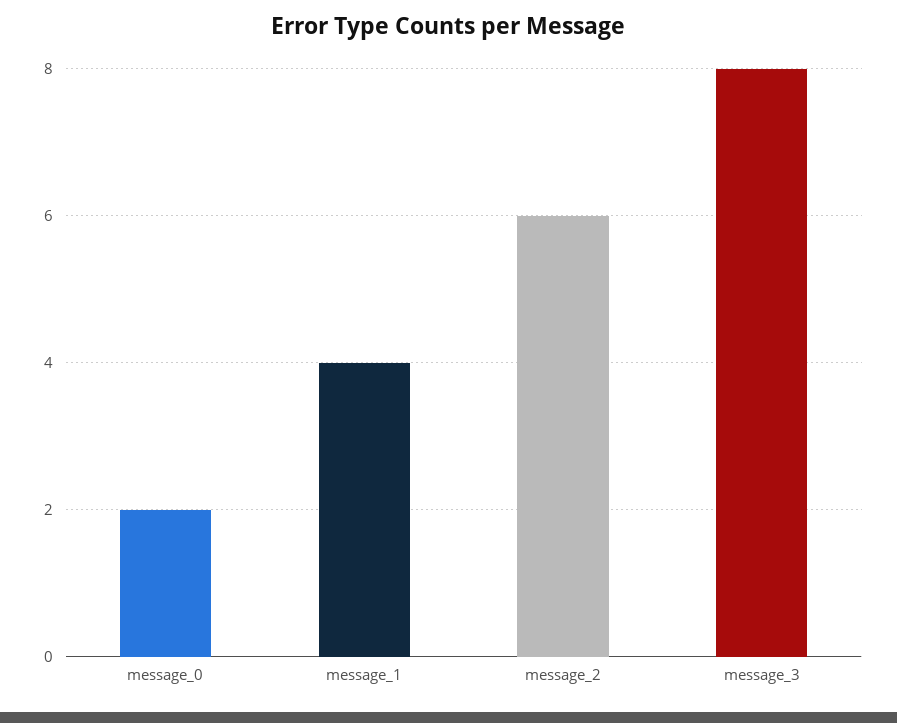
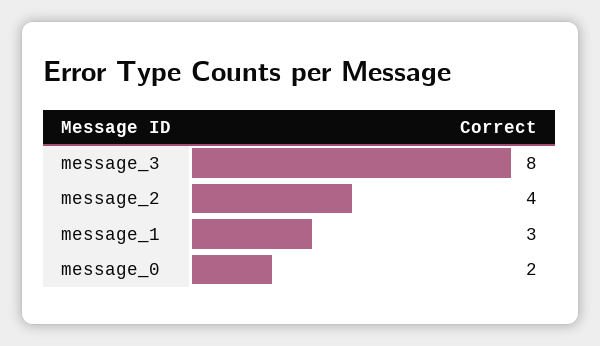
  {
    "message_0": 2,
-   "message_1": 4,
+   "message_1": 3,
-   "message_2": 6,
+   "message_2": 4,
    "message_3": 8
  }

